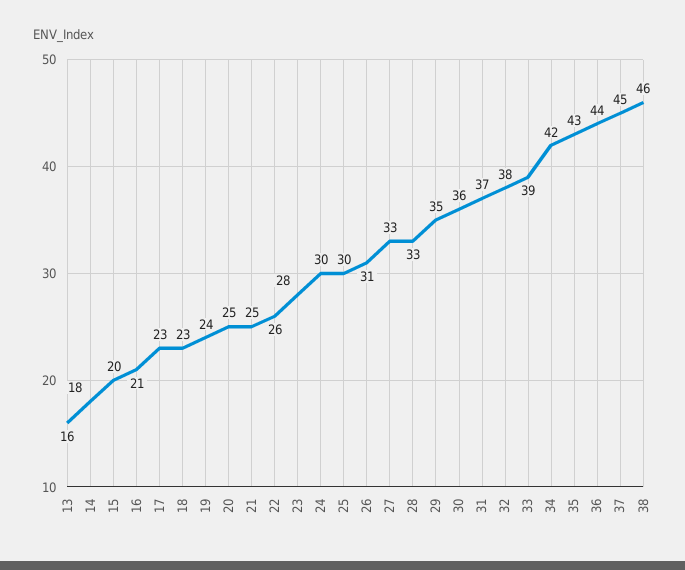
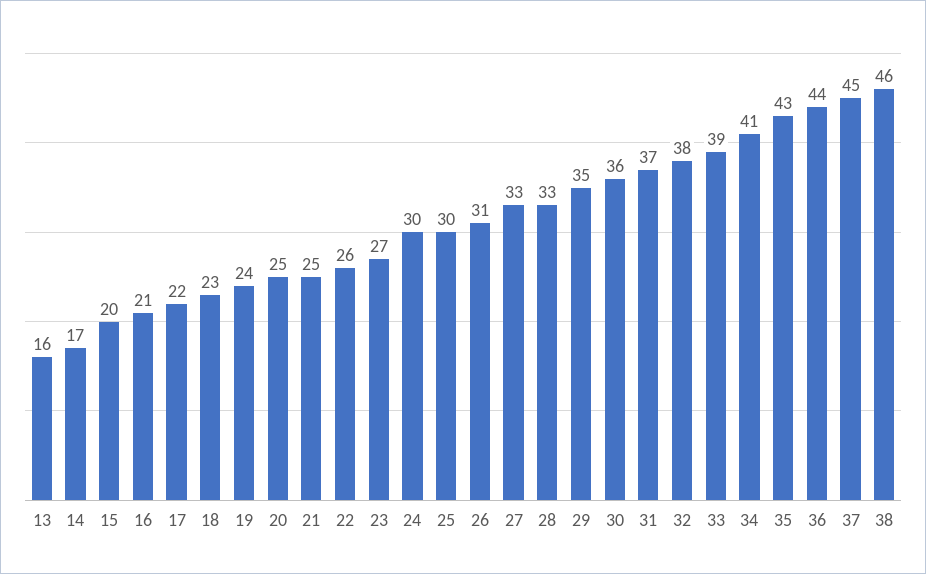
  {
    "13": 16,
-   "14": 18,
+   "14": 17,
    "15": 20,
    "16": 21,
-   "17": 23,
+   "17": 22,
    "18": 23,
    "19": 24,
    "20": 25,
    "21": 25,
    "22": 26,
-   "23": 28,
+   "23": 27,
    "24": 30,
    "25": 30,
    "26": 31,
    "27": 33,
    "28": 33,
    "29": 35,
    "30": 36,
    "31": 37,
    "32": 38,
    "33": 39,
-   "34": 42,
+   "34": 41,
    "35": 43,
    "36": 44,
    "37": 45,
    "38": 46
  }

